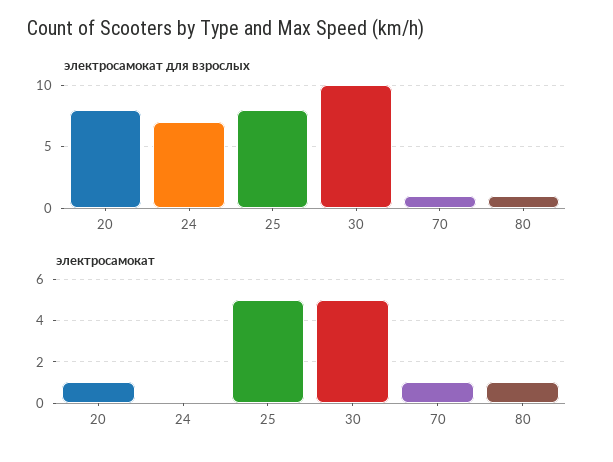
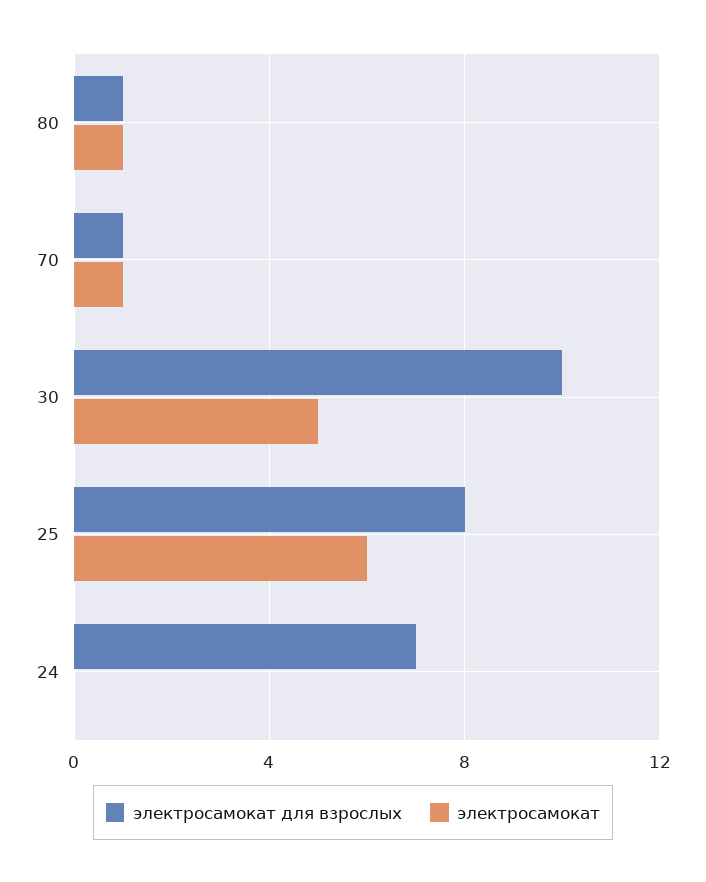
  {
    "электросамокат для взрослых": {
-     "20": 8,
      "24": 7,
      "25": 8,
      "30": 10,
      "70": 1,
      "80": 1
    },
    "электросамокат": {
-     "20": 1,
      "24": 0,
-     "25": 5,
+     "25": 6,
      "30": 5,
      "70": 1,
      "80": 1
    }
  }

